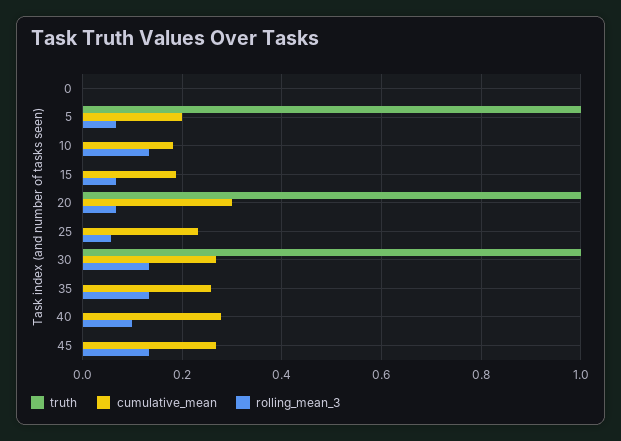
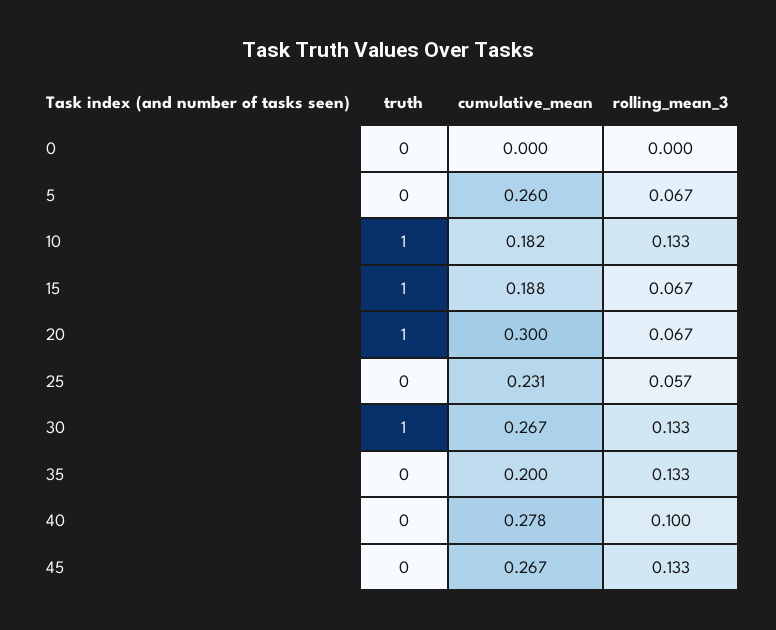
  {
    "truth": {
      "0": 0,
-     "5": 1,
+     "5": 0,
-     "10": 0,
+     "10": 1,
-     "15": 0,
+     "15": 1,
      "20": 1,
      "25": 0,
      "30": 1,
      "35": 0,
      "40": 0,
      "45": 0
    },
    "cumulative_mean": {
      "0": 0,
-     "5": 0.2,
+     "5": 0.26,
      "10": 0.182,
      "15": 0.188,
      "20": 0.3,
      "25": 0.231,
      "30": 0.267,
-     "35": 0.26,
+     "35": 0.2,
      "40": 0.278,
      "45": 0.267
    },
    "rolling_mean_3": {
      "0": 0,
      "5": 0.067,
      "10": 0.133,
      "15": 0.067,
      "20": 0.067,
      "25": 0.057,
      "30": 0.133,
      "35": 0.133,
      "40": 0.1,
      "45": 0.133
    }
  }

